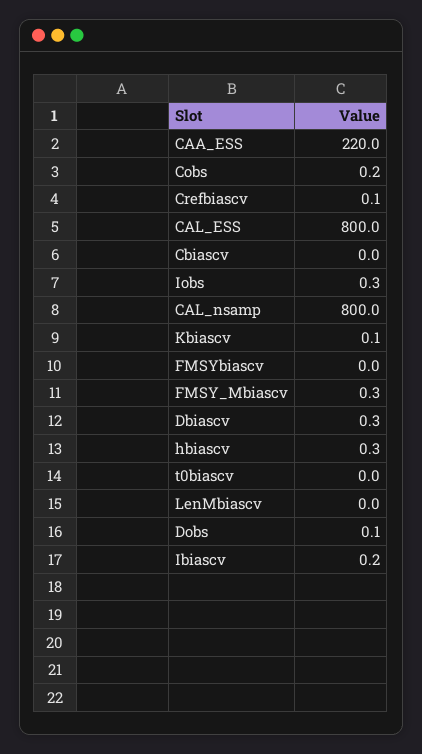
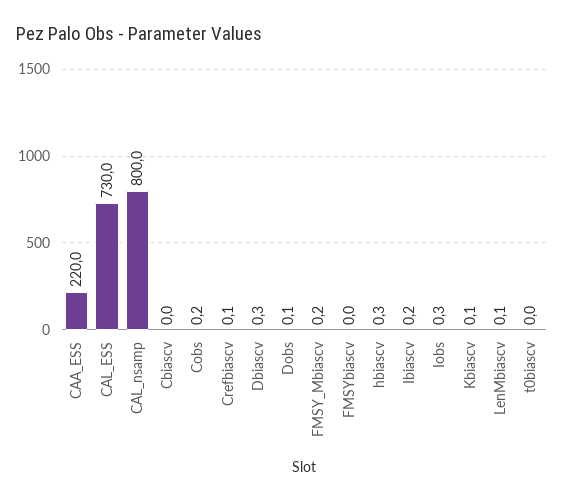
  {
    "CAA_ESS": 220,
    "Cobs": 0.2,
    "Crefbiascv": 0.1,
-   "CAL_ESS": 800,
+   "CAL_ESS": 730,
    "Cbiascv": 0,
    "Iobs": 0.3,
    "CAL_nsamp": 800,
    "Kbiascv": 0.1,
    "FMSYbiascv": 0,
-   "FMSY_Mbiascv": 0.3,
+   "FMSY_Mbiascv": 0.2,
    "Dbiascv": 0.3,
    "hbiascv": 0.3,
    "t0biascv": 0,
-   "LenMbiascv": 0,
+   "LenMbiascv": 0.1,
    "Dobs": 0.1,
    "Ibiascv": 0.2
  }

